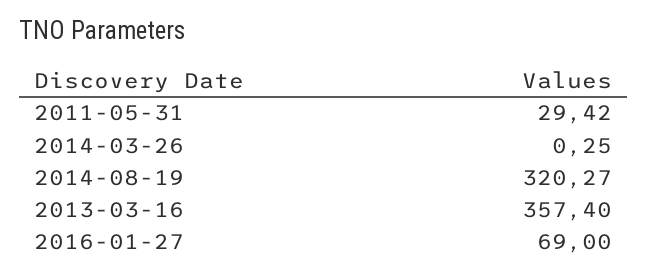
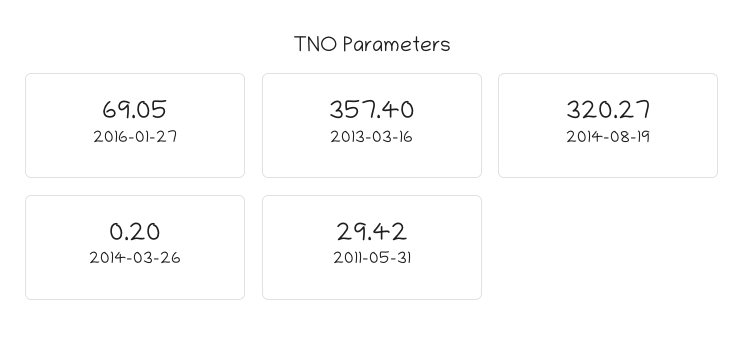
  {
    "2011-05-31": 29.42,
-   "2014-03-26": 0.25,
+   "2014-03-26": 0.2,
    "2014-08-19": 320.27,
    "2013-03-16": 357.4,
-   "2016-01-27": 69
+   "2016-01-27": 69.05
  }

